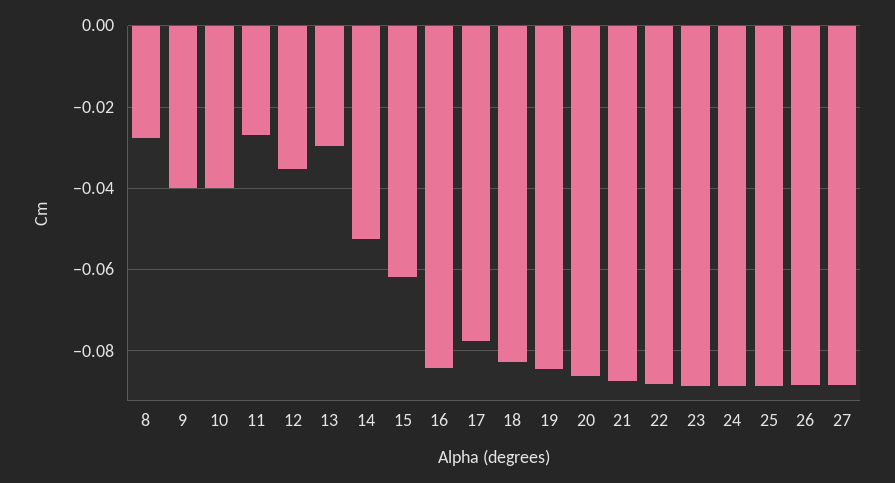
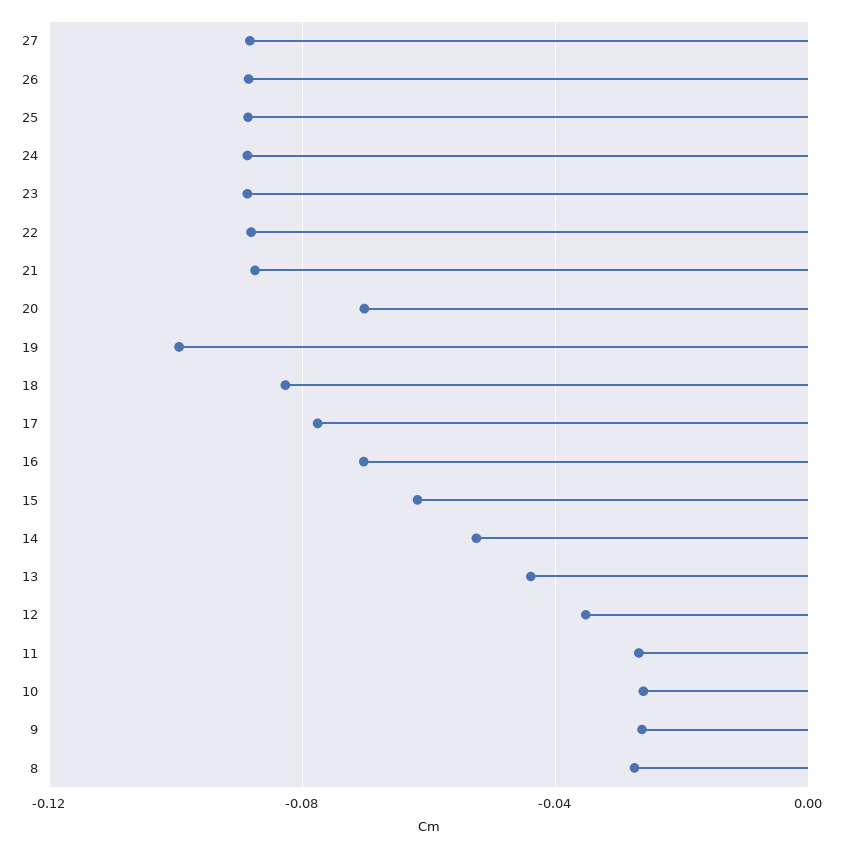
  {
    "8": -0.028,
-   "9": -0.04,
+   "9": -0.025,
-   "10": -0.04,
+   "10": -0.025,
    "11": -0.026,
    "12": -0.036,
-   "13": -0.03,
+   "13": -0.045,
    "14": -0.052,
    "15": -0.062,
-   "16": -0.084,
+   "16": -0.07,
    "17": -0.078,
    "18": -0.082,
-   "19": -0.084,
+   "19": -0.1,
-   "20": -0.086,
+   "20": -0.07,
    "21": -0.088,
    "22": -0.088,
    "23": -0.088,
    "24": -0.088,
    "25": -0.088,
    "26": -0.088,
    "27": -0.088
  }

